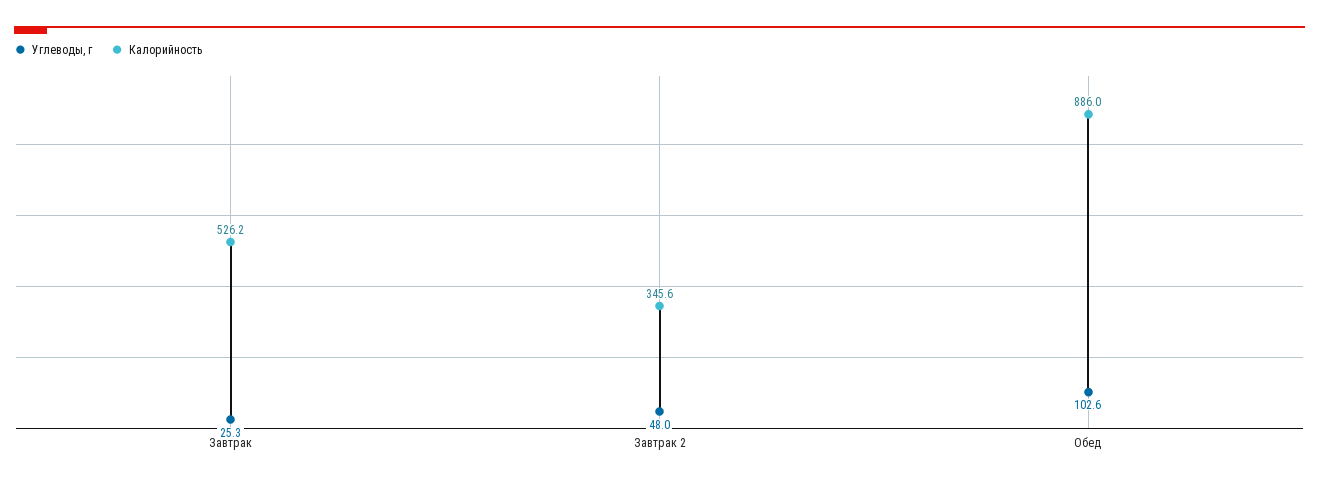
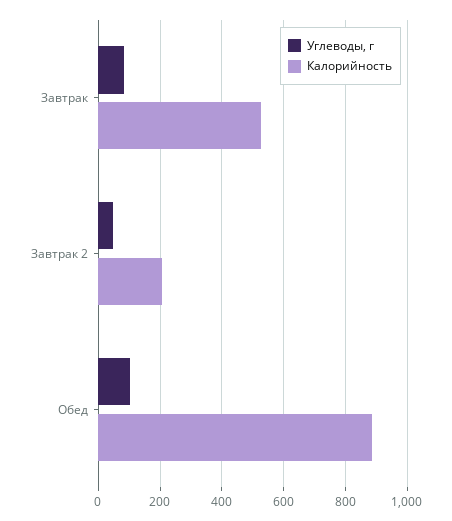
  {
    "Углеводы, г": {
-     "Завтрак": 25.3,
+     "Завтрак": 80,
      "Завтрак 2": 48,
      "Обед": 102.6
    },
    "Калорийность": {
      "Завтрак": 526.2,
-     "Завтрак 2": 345.6,
+     "Завтрак 2": 200,
      "Обед": 886
    }
  }

